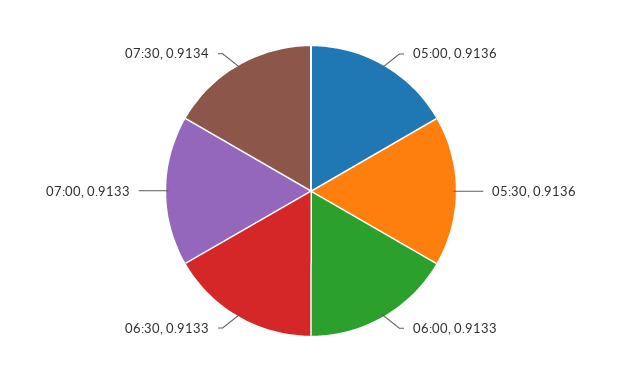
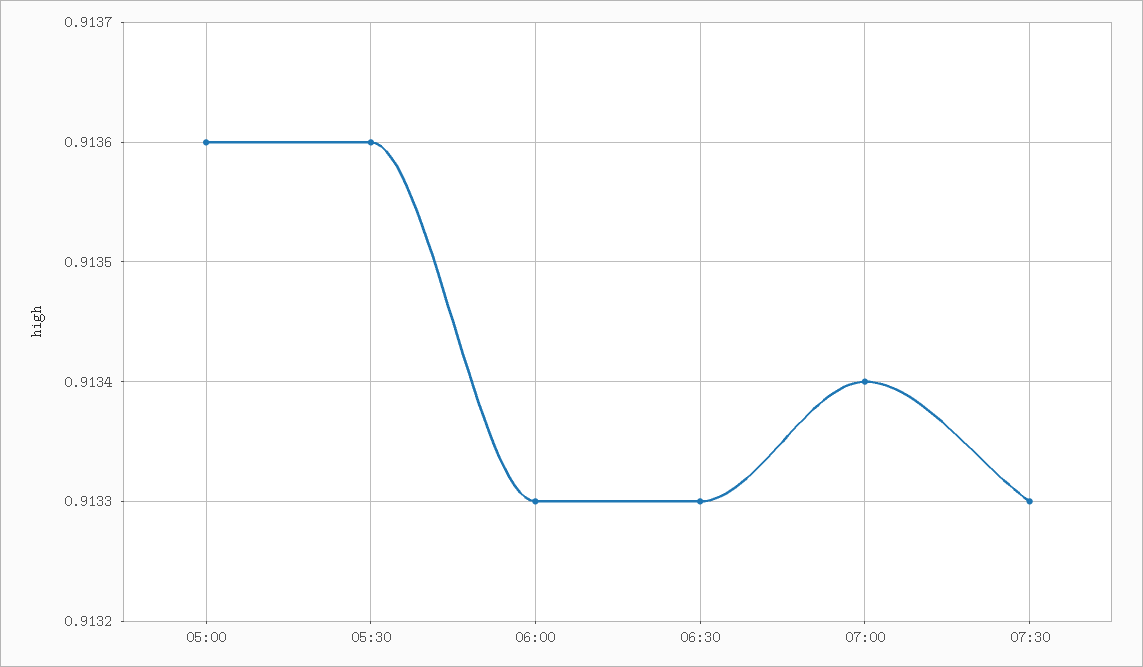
  {
    "05:00": 0.9136,
    "05:30": 0.9136,
    "06:00": 0.9133,
    "06:30": 0.9133,
-   "07:00": 0.9133,
+   "07:00": 0.9134,
-   "07:30": 0.9134
+   "07:30": 0.9133
  }

